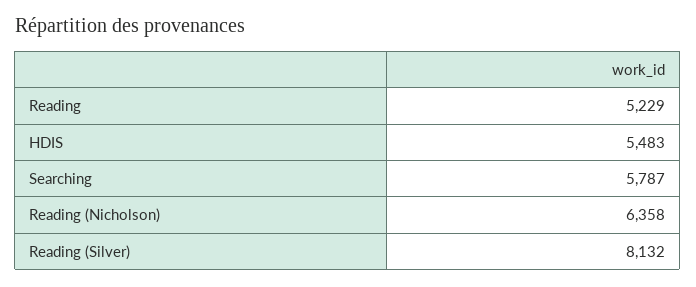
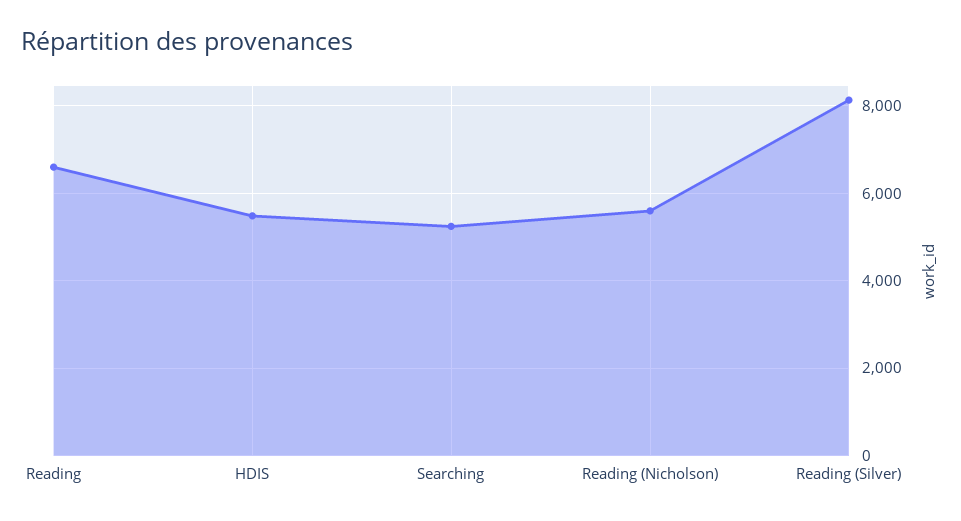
  {
-   "Reading": 5229,
+   "Reading": 6600,
    "HDIS": 5483,
-   "Searching": 5787,
+   "Searching": 5200,
-   "Reading (Nicholson)": 6358,
+   "Reading (Nicholson)": 5600,
    "Reading (Silver)": 8132
  }

